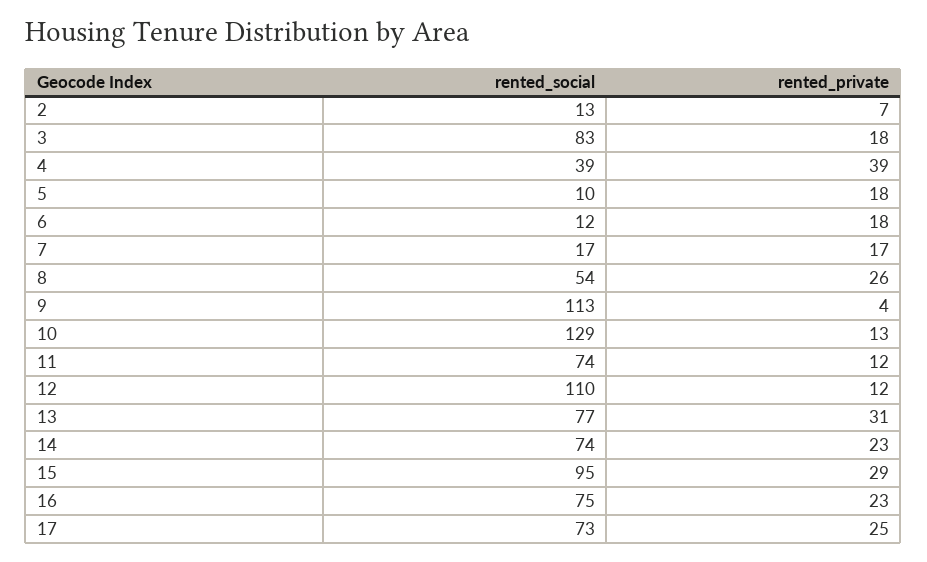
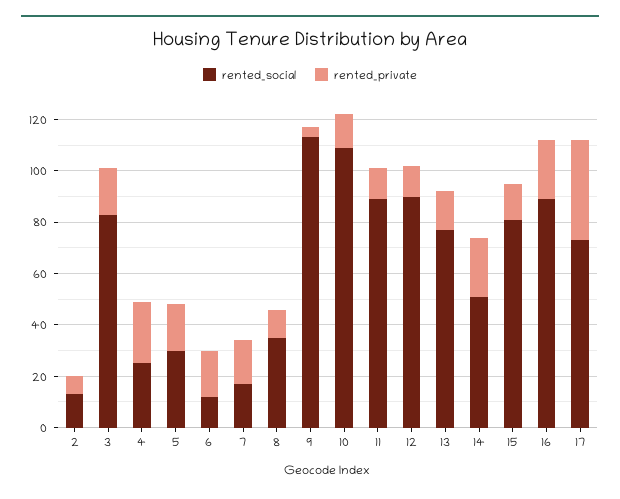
  {
    "rented_social": {
      "2": 13,
      "3": 83,
-     "4": 39,
+     "4": 25,
-     "5": 10,
+     "5": 30,
      "6": 12,
      "7": 17,
-     "8": 54,
+     "8": 35,
      "9": 113,
-     "10": 129,
+     "10": 110,
-     "11": 74,
+     "11": 90,
-     "12": 110,
+     "12": 90,
      "13": 77,
-     "14": 74,
+     "14": 50,
-     "15": 95,
+     "15": 80,
-     "16": 75,
+     "16": 90,
      "17": 73
    },
    "rented_private": {
      "2": 7,
      "3": 18,
-     "4": 39,
+     "4": 25,
      "5": 18,
      "6": 18,
      "7": 17,
-     "8": 26,
+     "8": 10,
      "9": 4,
      "10": 13,
      "11": 12,
      "12": 12,
-     "13": 31,
+     "13": 15,
      "14": 23,
-     "15": 29,
+     "15": 15,
      "16": 23,
-     "17": 25
+     "17": 40
    }
  }

